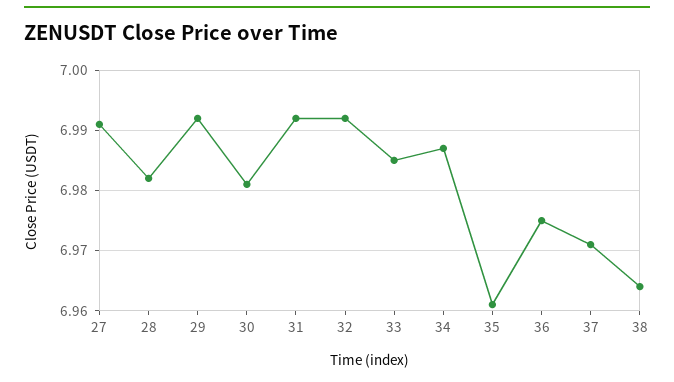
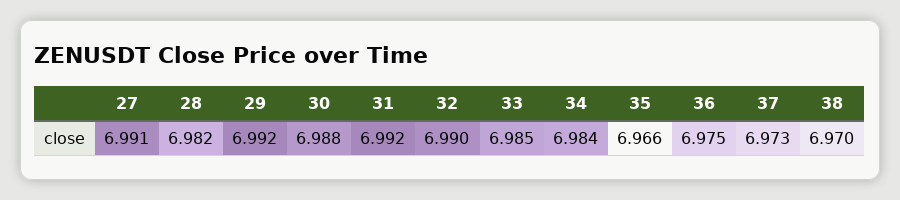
  {
    "27": 6.991,
    "28": 6.982,
    "29": 6.992,
-   "30": 6.981,
+   "30": 6.988,
    "31": 6.992,
-   "32": 6.992,
+   "32": 6.99,
    "33": 6.985,
-   "34": 6.987,
+   "34": 6.984,
-   "35": 6.961,
+   "35": 6.966,
    "36": 6.975,
-   "37": 6.971,
+   "37": 6.973,
-   "38": 6.964
+   "38": 6.97
  }

